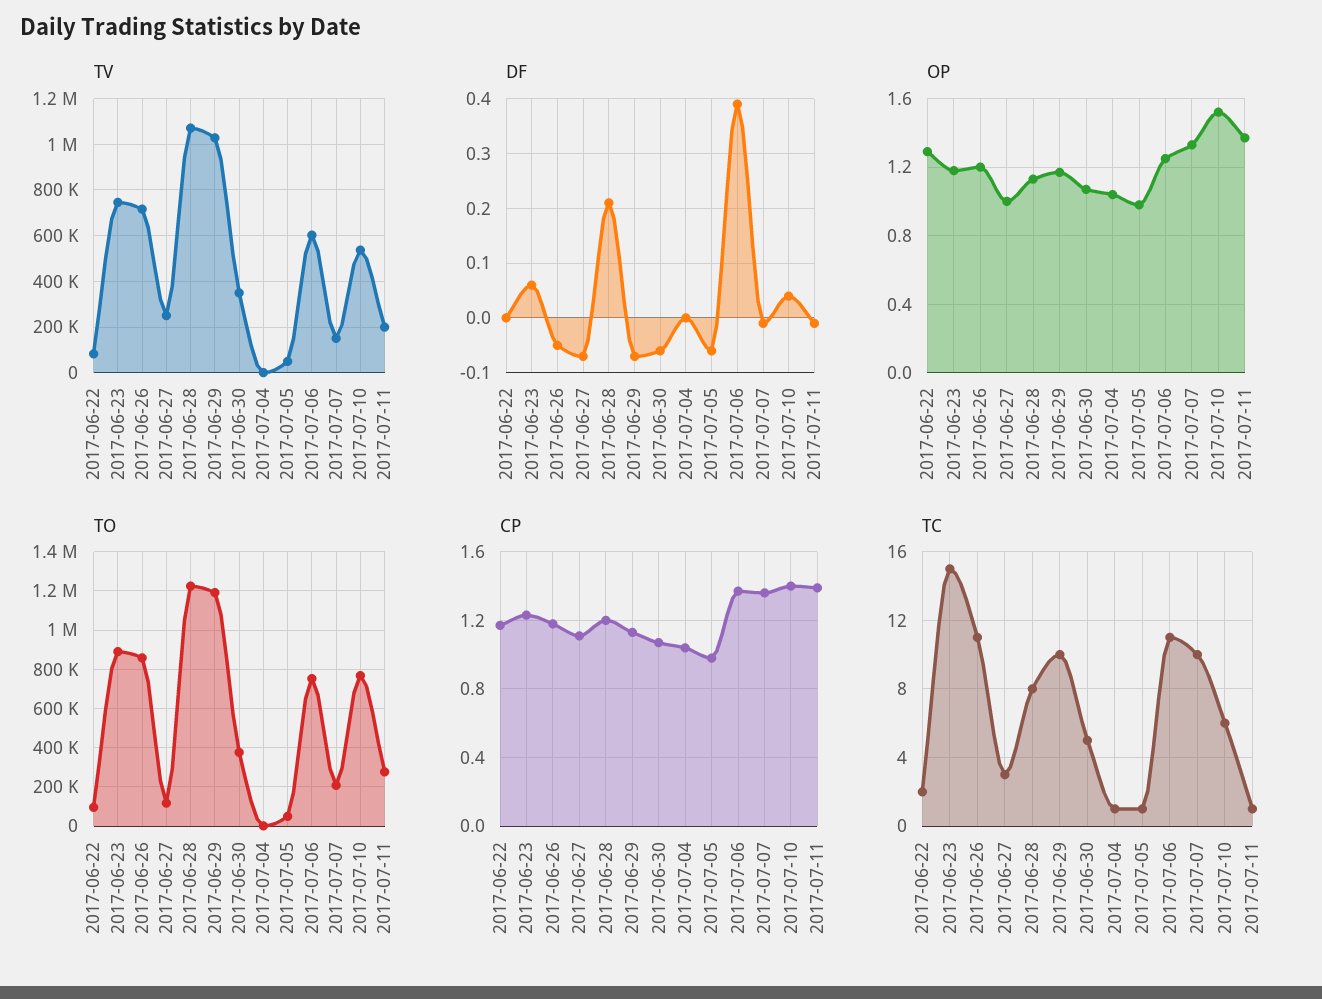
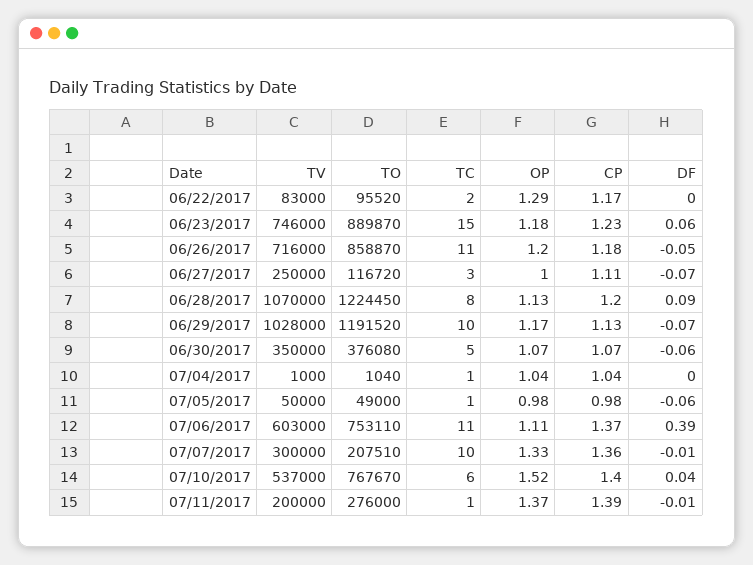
  {
    "TV": {
      "2017-06-22": 83000,
      "2017-06-23": 746000,
      "2017-06-26": 716000,
      "2017-06-27": 250000,
      "2017-06-28": 1070000,
      "2017-06-29": 1028000,
      "2017-06-30": 350000,
      "2017-07-04": 1000,
      "2017-07-05": 50000,
      "2017-07-06": 603000,
-     "2017-07-07": 150000,
+     "2017-07-07": 300000,
      "2017-07-10": 537000,
      "2017-07-11": 200000
    },
    "DF": {
      "2017-06-22": 0,
      "2017-06-23": 0.06,
      "2017-06-26": -0.05,
      "2017-06-27": -0.07,
-     "2017-06-28": 0.2,
+     "2017-06-28": 0.09,
      "2017-06-29": -0.07,
      "2017-06-30": -0.06,
      "2017-07-04": 0,
      "2017-07-05": -0.06,
      "2017-07-06": 0.39,
      "2017-07-07": -0.01,
      "2017-07-10": 0.04,
      "2017-07-11": -0.01
    },
    "OP": {
      "2017-06-22": 1.29,
      "2017-06-23": 1.18,
      "2017-06-26": 1.2,
      "2017-06-27": 1,
      "2017-06-28": 1.13,
      "2017-06-29": 1.17,
      "2017-06-30": 1.07,
      "2017-07-04": 1.04,
      "2017-07-05": 0.98,
-     "2017-07-06": 1.25,
+     "2017-07-06": 1.11,
      "2017-07-07": 1.33,
      "2017-07-10": 1.52,
      "2017-07-11": 1.37
    },
    "TO": {
      "2017-06-22": 95520,
      "2017-06-23": 889870,
      "2017-06-26": 858870,
      "2017-06-27": 116720,
      "2017-06-28": 1224450,
      "2017-06-29": 1191520,
      "2017-06-30": 376080,
      "2017-07-04": 1040,
      "2017-07-05": 49000,
      "2017-07-06": 753110,
      "2017-07-07": 207510,
      "2017-07-10": 767670,
      "2017-07-11": 276000
    },
    "CP": {
      "2017-06-22": 1.17,
      "2017-06-23": 1.23,
      "2017-06-26": 1.18,
      "2017-06-27": 1.11,
      "2017-06-28": 1.2,
      "2017-06-29": 1.13,
      "2017-06-30": 1.07,
      "2017-07-04": 1.04,
      "2017-07-05": 0.98,
      "2017-07-06": 1.37,
      "2017-07-07": 1.36,
      "2017-07-10": 1.4,
      "2017-07-11": 1.39
    },
    "TC": {
      "2017-06-22": 2,
      "2017-06-23": 15,
      "2017-06-26": 11,
      "2017-06-27": 3,
      "2017-06-28": 8,
      "2017-06-29": 10,
      "2017-06-30": 5,
      "2017-07-04": 1,
      "2017-07-05": 1,
      "2017-07-06": 11,
      "2017-07-07": 10,
      "2017-07-10": 6,
      "2017-07-11": 1
    }
  }

